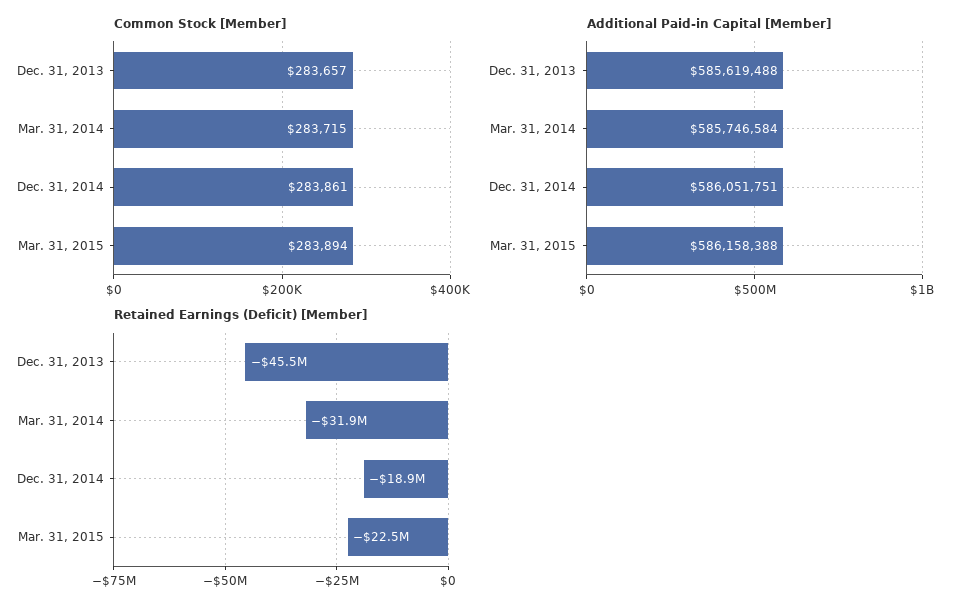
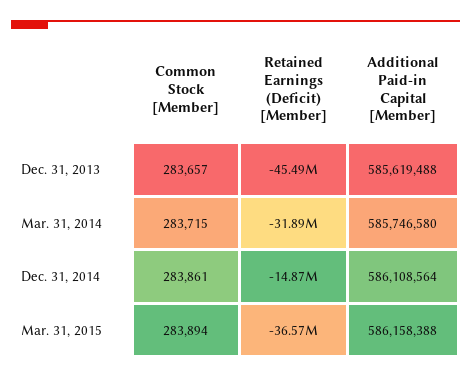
  {
    "Common Stock [Member]": {
      "Dec. 31, 2013": 283657,
      "Mar. 31, 2014": 283715,
      "Dec. 31, 2014": 283861,
      "Mar. 31, 2015": 283894
    },
    "Additional Paid-in Capital [Member]": {
      "Dec. 31, 2013": 585619488,
-     "Mar. 31, 2014": 585746584,
+     "Mar. 31, 2014": 585746580,
-     "Dec. 31, 2014": 586051751,
+     "Dec. 31, 2014": 586108564,
      "Mar. 31, 2015": 586158388
    },
    "Retained Earnings (Deficit) [Member]": {
      "Dec. 31, 2013": -45490000,
      "Mar. 31, 2014": -31890000,
-     "Dec. 31, 2014": -18900000,
+     "Dec. 31, 2014": -14870000,
-     "Mar. 31, 2015": -22500000
+     "Mar. 31, 2015": -36570000
    }
  }

